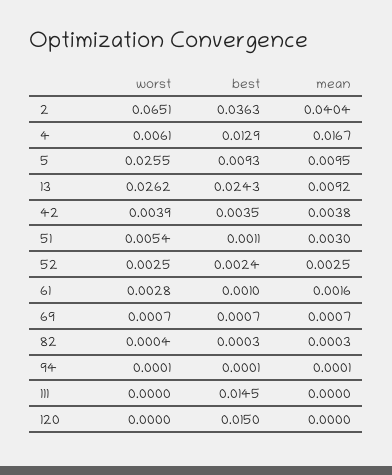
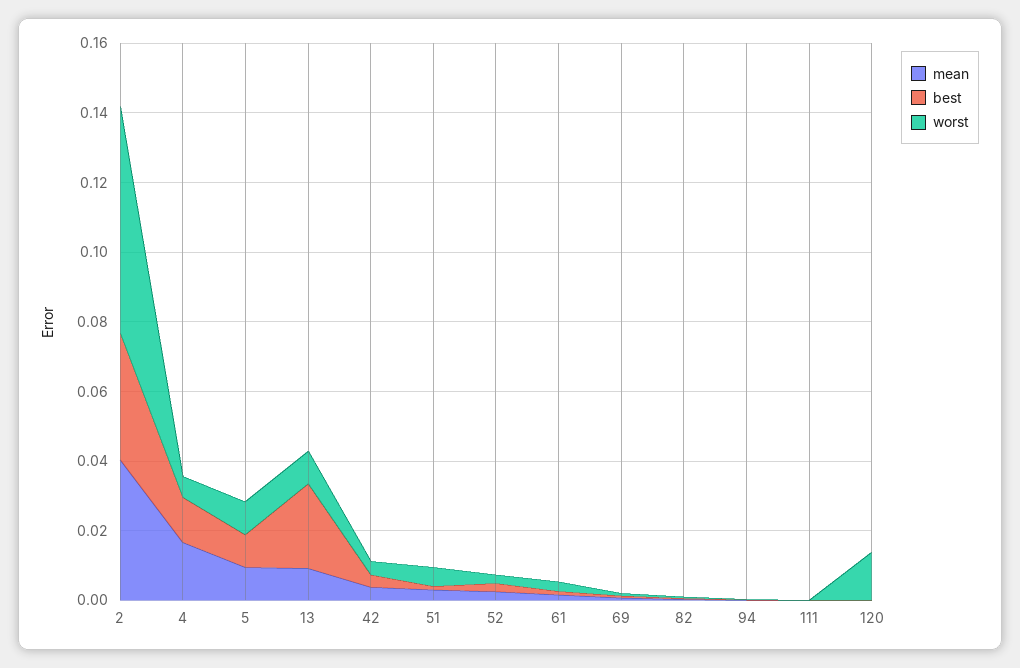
  {
    "worst": {
      "2": 0.0651,
      "4": 0.0061,
-     "5": 0.0255,
+     "5": 0.01,
-     "13": 0.0262,
+     "13": 0.01,
      "42": 0.0039,
      "51": 0.0054,
      "52": 0.0025,
      "61": 0.0028,
      "69": 0.0007,
      "82": 0.0004,
      "94": 0.0001,
      "111": 0,
-     "120": 0
+     "120": 0.015
    },
    "best": {
      "2": 0.0363,
      "4": 0.0129,
      "5": 0.0093,
      "13": 0.0243,
      "42": 0.0035,
      "51": 0.0011,
      "52": 0.0024,
      "61": 0.001,
      "69": 0.0007,
      "82": 0.0003,
      "94": 0.0001,
-     "111": 0.0145,
+     "111": 0,
-     "120": 0.015
+     "120": 0
    },
    "mean": {
      "2": 0.0404,
      "4": 0.0167,
      "5": 0.0095,
      "13": 0.0092,
      "42": 0.0038,
      "51": 0.003,
      "52": 0.0025,
      "61": 0.0016,
      "69": 0.0007,
      "82": 0.0003,
      "94": 0.0001,
      "111": 0,
      "120": 0
    }
  }

